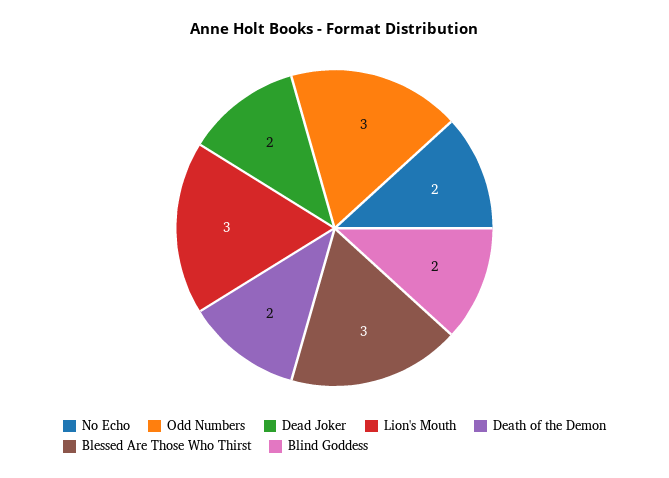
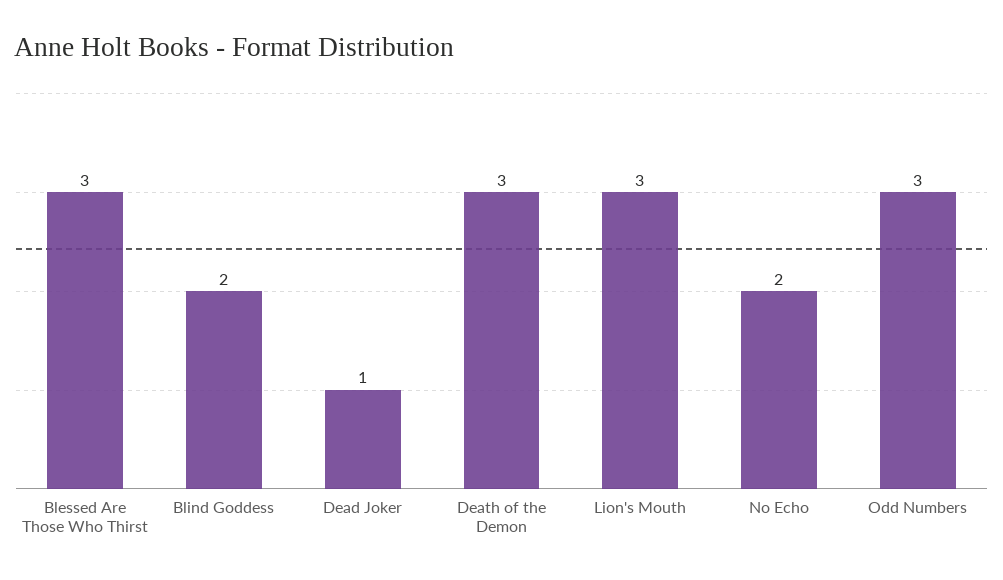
  {
    "No Echo": 2,
    "Odd Numbers": 3,
-   "Dead Joker": 2,
+   "Dead Joker": 1,
    "Lion's Mouth": 3,
-   "Death of the Demon": 2,
+   "Death of the Demon": 3,
    "Blessed Are Those Who Thirst": 3,
    "Blind Goddess": 2
  }

